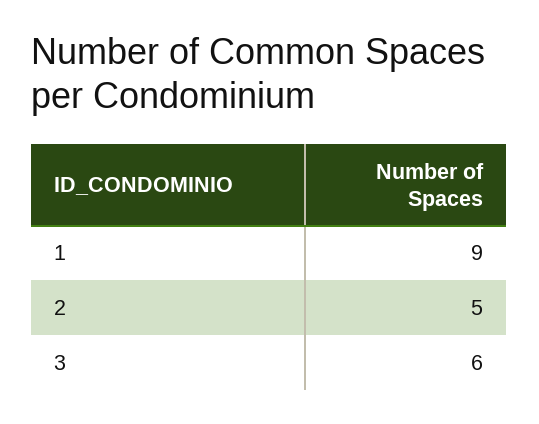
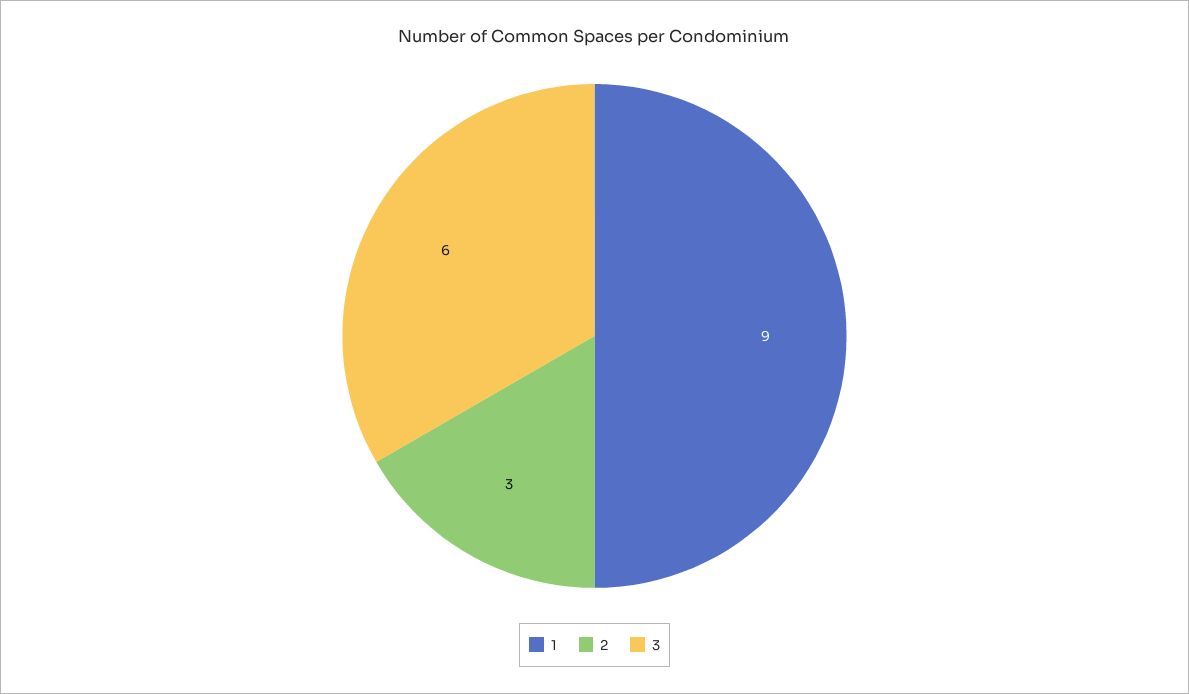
  {
    "1": 9,
-   "2": 5,
+   "2": 3,
    "3": 6
  }

